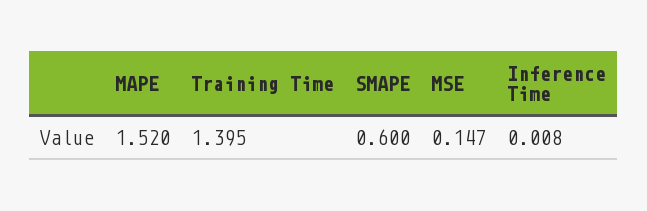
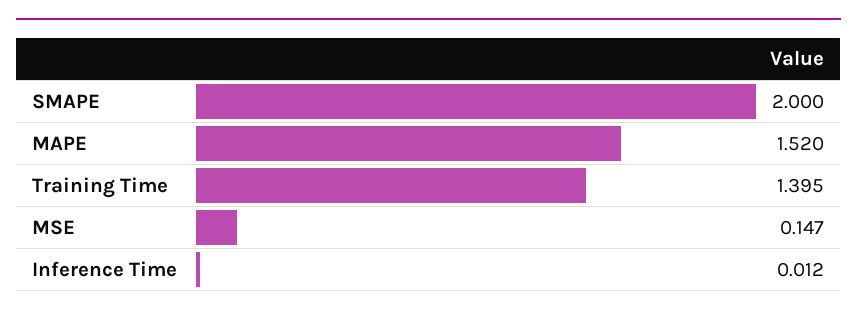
  {
    "MAPE": 1.52,
    "Training Time": 1.395,
-   "SMAPE": 0.6,
+   "SMAPE": 2,
    "MSE": 0.147,
-   "Inference Time": 0.008
+   "Inference Time": 0.012
  }

